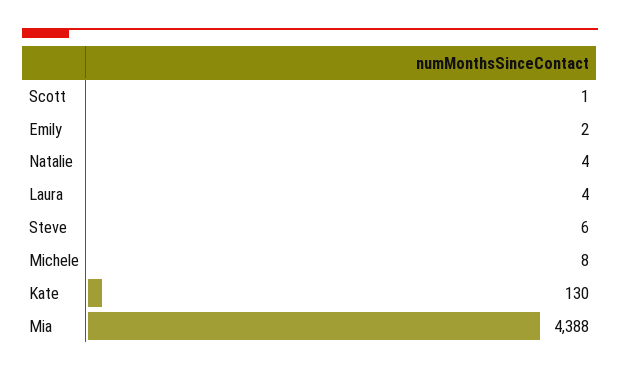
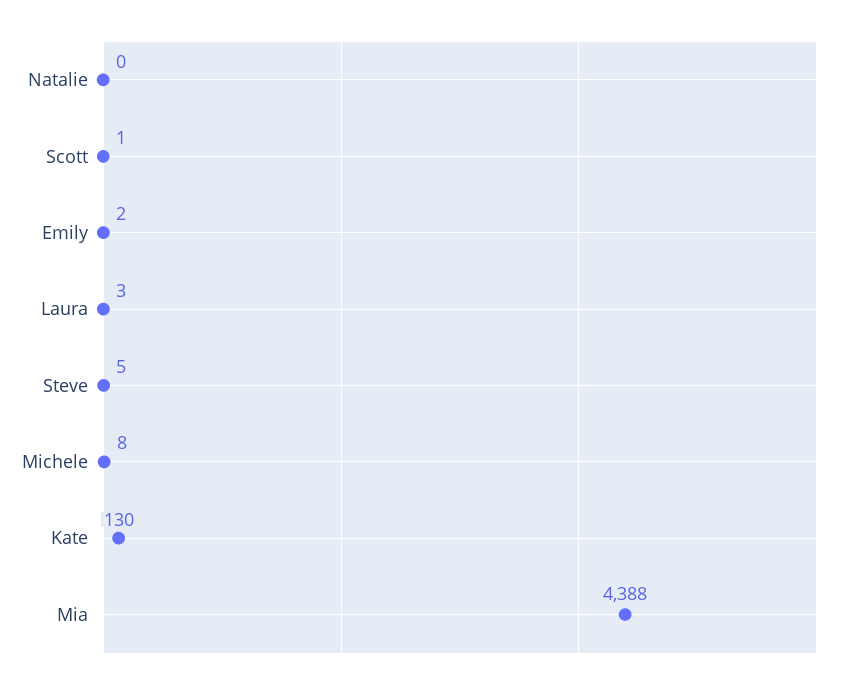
  {
    "Scott": 1,
    "Emily": 2,
-   "Natalie": 4,
+   "Natalie": 0,
-   "Laura": 4,
+   "Laura": 3,
-   "Steve": 6,
+   "Steve": 5,
    "Michele": 8,
    "Kate": 130,
    "Mia": 4388
  }

